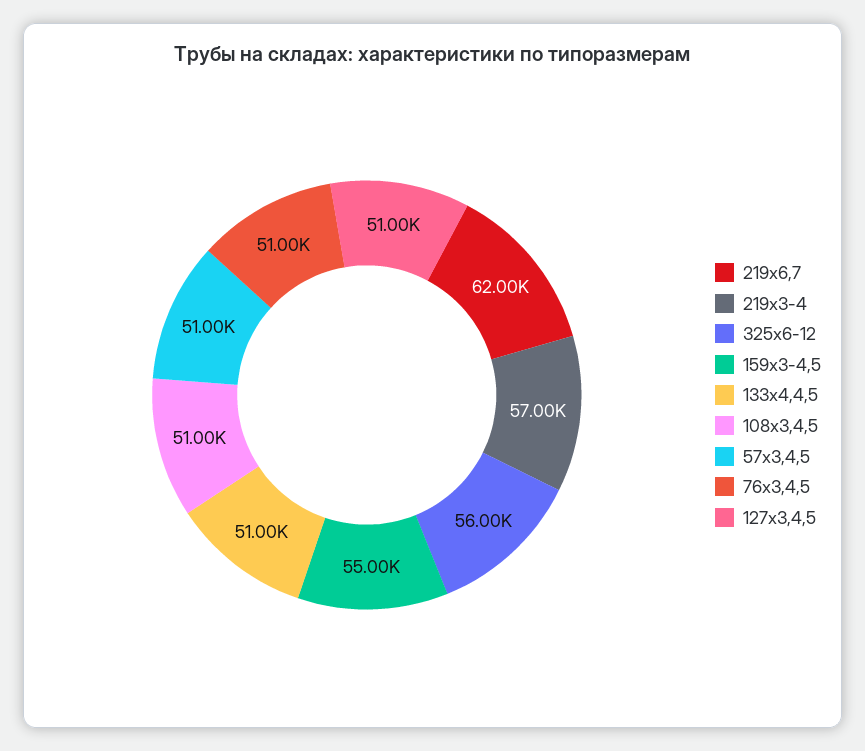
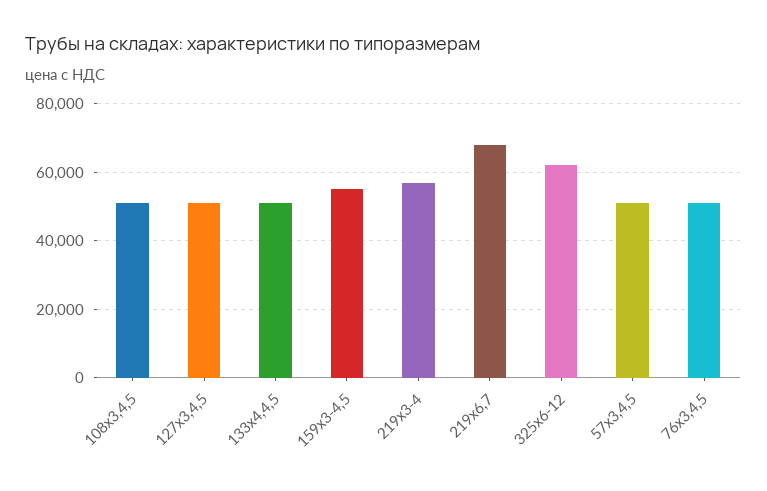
  {
-   "219х6,7": 62000,
+   "219х6,7": 68000,
    "219х3-4": 57000,
-   "325х6-12": 56000,
+   "325х6-12": 62000,
    "159х3-4,5": 55000,
    "133х4,4,5": 51000,
    "108х3,4,5": 51000,
    "57х3,4,5": 51000,
    "76х3,4,5": 51000,
    "127х3,4,5": 51000
  }

